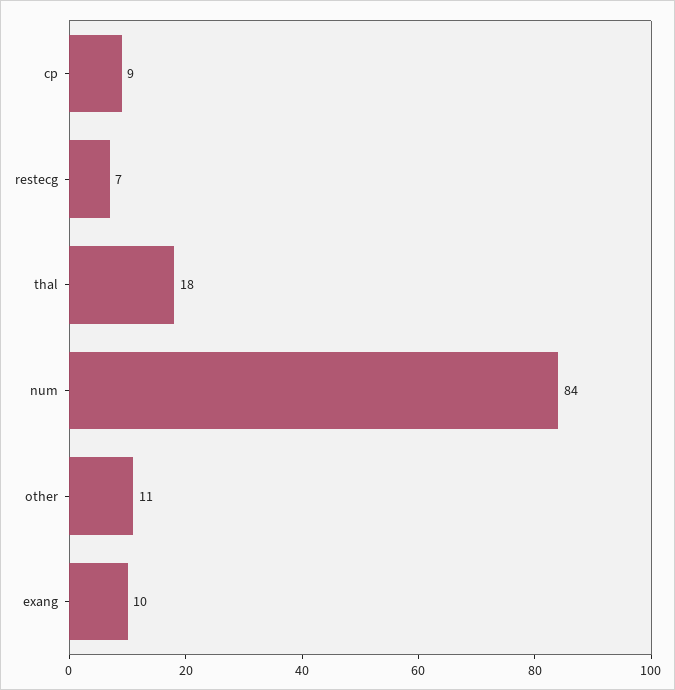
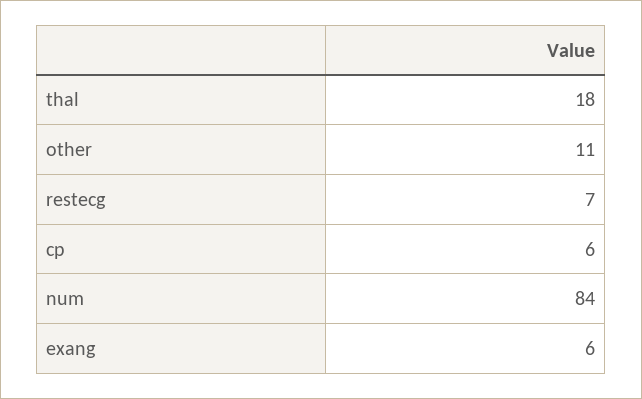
  {
-   "cp": 9,
+   "cp": 6,
    "restecg": 7,
    "thal": 18,
    "num": 84,
    "other": 11,
-   "exang": 10
+   "exang": 6
  }

